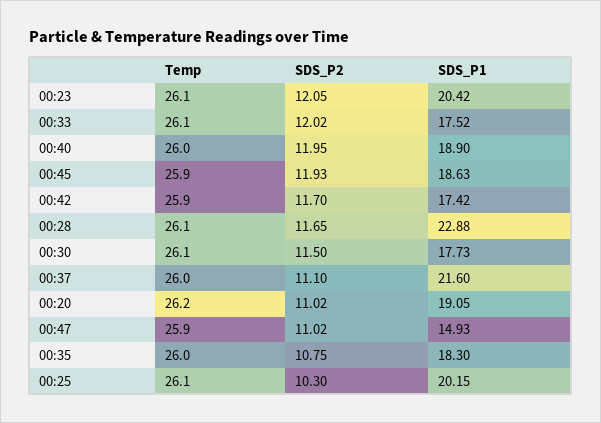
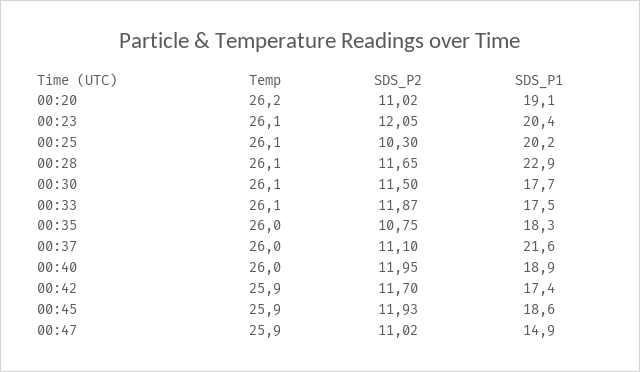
  {
    "Temp": {
      "00:23": 26.1,
      "00:33": 26.1,
      "00:40": 26,
      "00:45": 25.9,
      "00:42": 25.9,
      "00:28": 26.1,
      "00:30": 26.1,
      "00:37": 26,
      "00:20": 26.2,
      "00:47": 25.9,
      "00:35": 26,
      "00:25": 26.1
    },
    "SDS_P2": {
      "00:23": 12.05,
-     "00:33": 12.02,
+     "00:33": 11.87,
      "00:40": 11.95,
      "00:45": 11.93,
      "00:42": 11.7,
      "00:28": 11.65,
      "00:30": 11.5,
      "00:37": 11.1,
      "00:20": 11.02,
      "00:47": 11.02,
      "00:35": 10.75,
      "00:25": 10.3
    },
    "SDS_P1": {
      "00:23": 20.42,
      "00:33": 17.52,
      "00:40": 18.9,
      "00:45": 18.63,
      "00:42": 17.42,
      "00:28": 22.88,
      "00:30": 17.73,
      "00:37": 21.6,
      "00:20": 19.05,
      "00:47": 14.93,
      "00:35": 18.3,
      "00:25": 20.15
    }
  }

